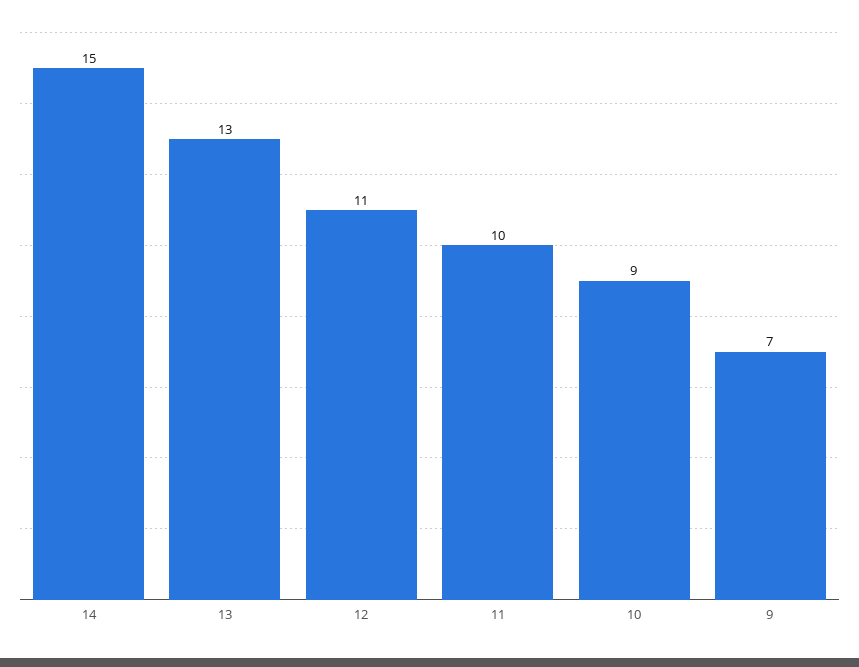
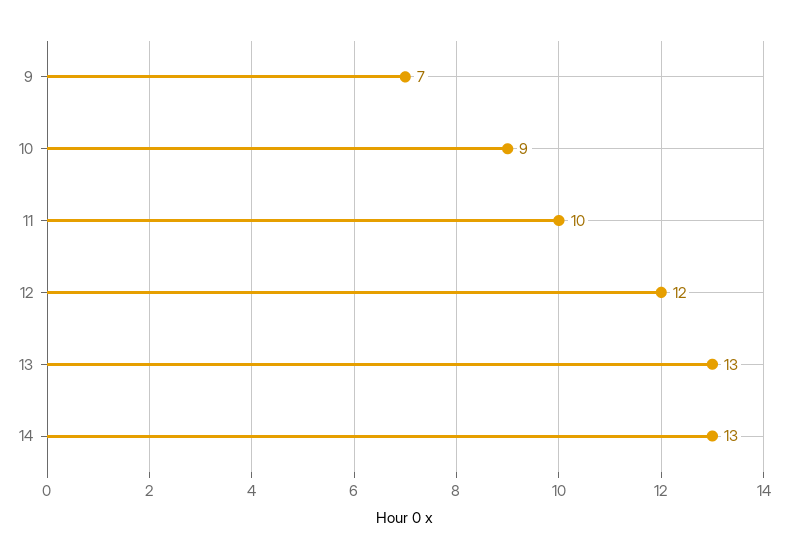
  {
-   "14": 15,
+   "14": 13,
    "13": 13,
-   "12": 11,
+   "12": 12,
    "11": 10,
    "10": 9,
    "9": 7
  }

